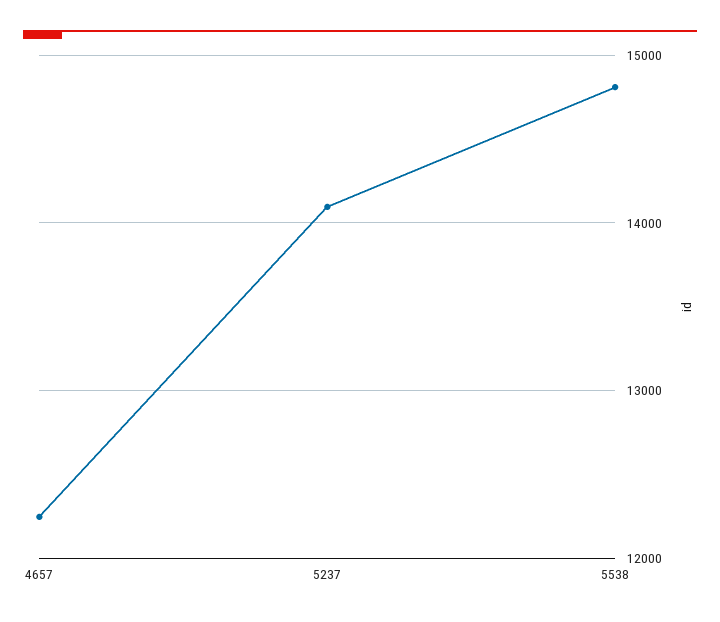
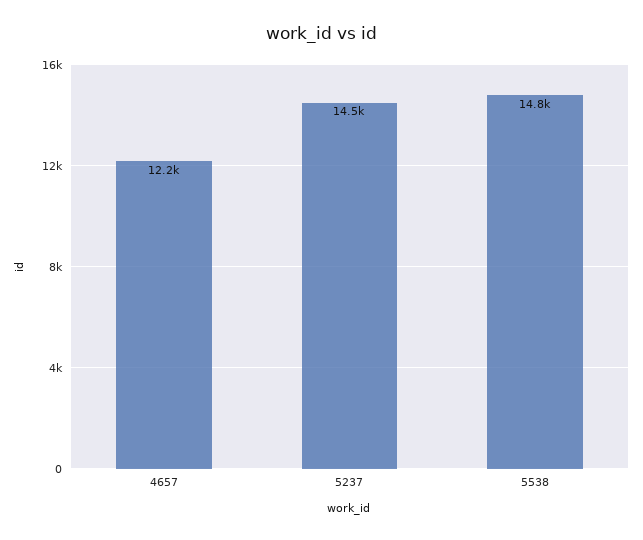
  {
    "4657": 12200,
-   "5237": 14100,
+   "5237": 14500,
    "5538": 14800
  }

